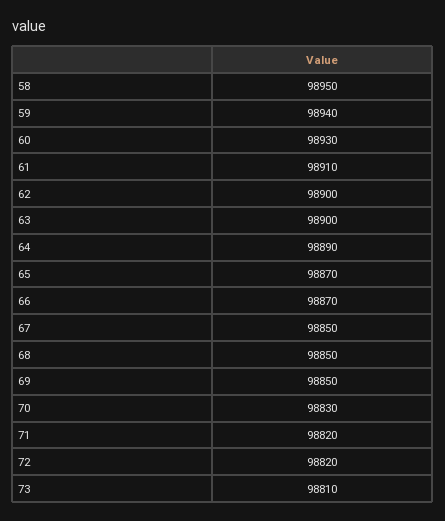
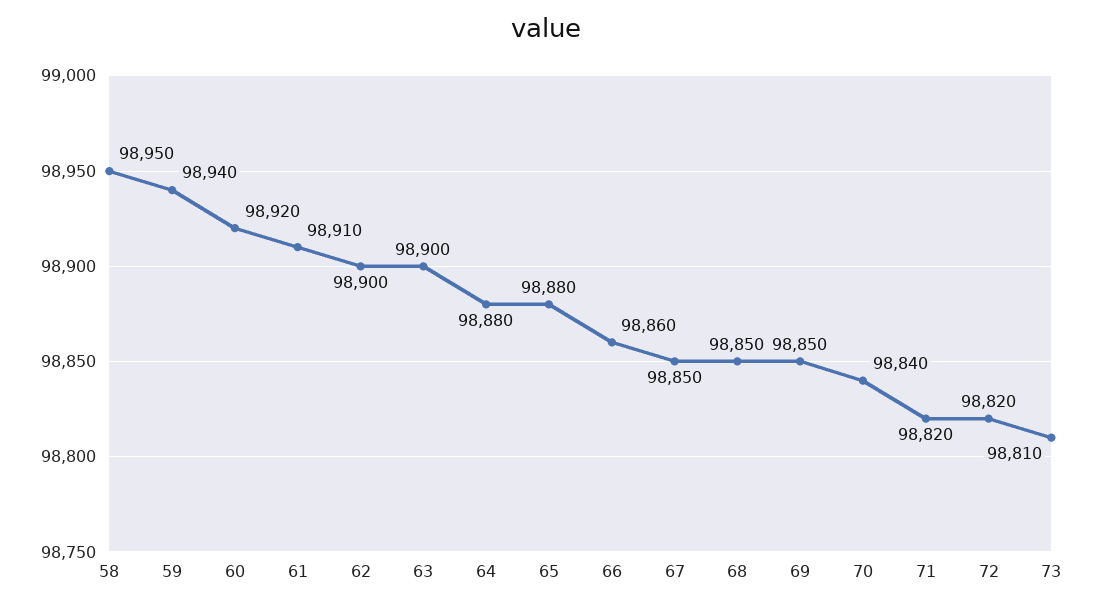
  {
    "58": 98950,
    "59": 98940,
-   "60": 98930,
+   "60": 98920,
    "61": 98910,
    "62": 98900,
    "63": 98900,
-   "64": 98890,
+   "64": 98880,
-   "65": 98870,
+   "65": 98880,
-   "66": 98870,
+   "66": 98860,
    "67": 98850,
    "68": 98850,
    "69": 98850,
-   "70": 98830,
+   "70": 98840,
    "71": 98820,
    "72": 98820,
    "73": 98810
  }

